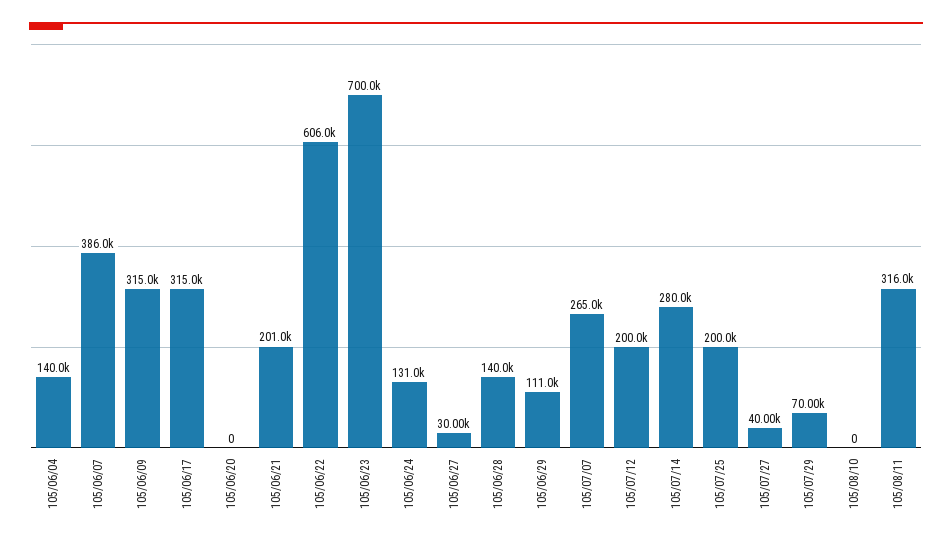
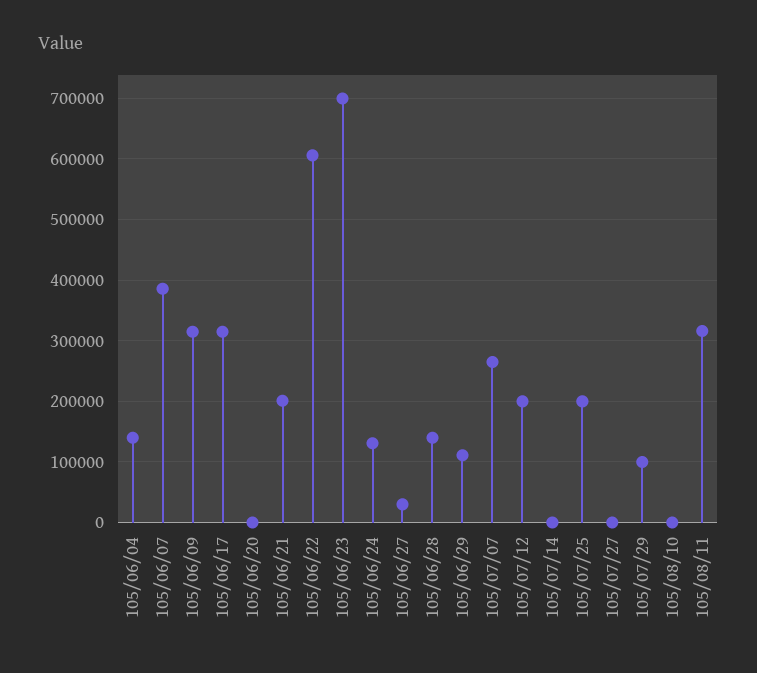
  {
    "105/06/04": 140000,
    "105/06/07": 386000,
    "105/06/09": 315000,
    "105/06/17": 315000,
    "105/06/20": 0,
    "105/06/21": 201000,
    "105/06/22": 606000,
    "105/06/23": 700000,
    "105/06/24": 131000,
    "105/06/27": 30000,
    "105/06/28": 140000,
    "105/06/29": 111000,
    "105/07/07": 265000,
    "105/07/12": 200000,
-   "105/07/14": 280000,
+   "105/07/14": 0,
    "105/07/25": 200000,
-   "105/07/27": 40000,
+   "105/07/27": 0,
-   "105/07/29": 70000,
+   "105/07/29": 100000,
    "105/08/10": 0,
    "105/08/11": 316000
  }

